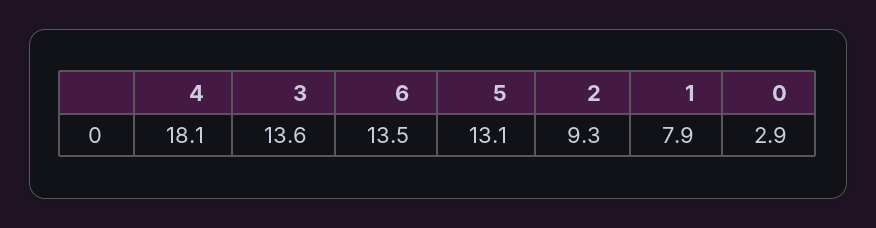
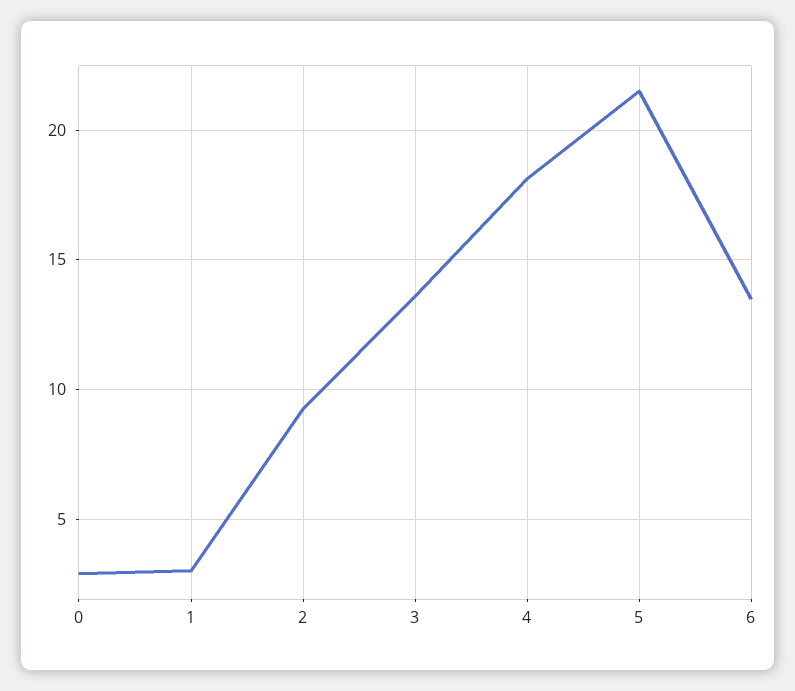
  {
    "4": 18.1,
    "3": 13.6,
    "6": 13.5,
-   "5": 13.1,
+   "5": 21.5,
    "2": 9.3,
-   "1": 7.9,
+   "1": 3,
    "0": 2.9
  }

